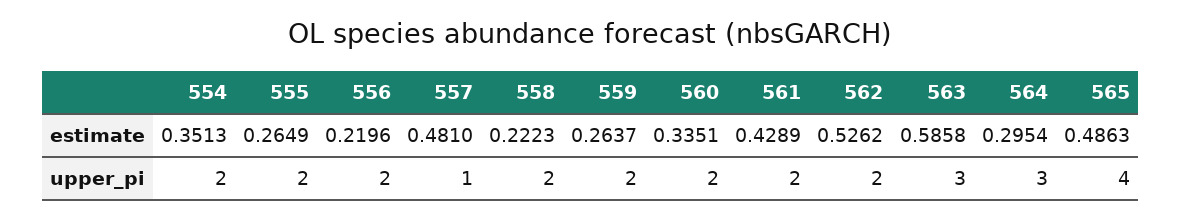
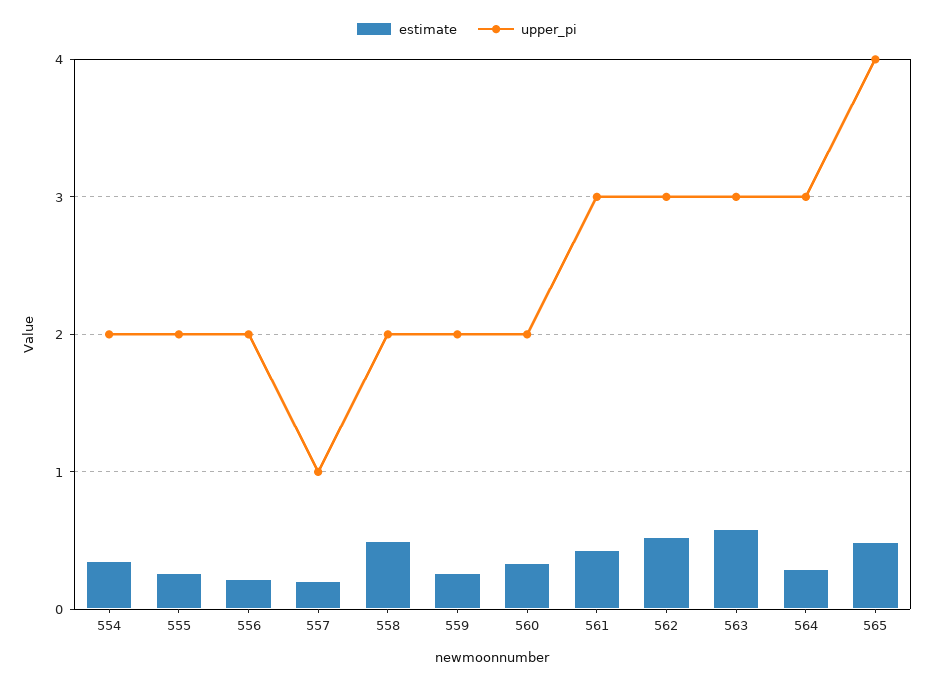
  {
    "estimate": {
      "554": 0.3513,
      "555": 0.2649,
      "556": 0.2196,
-     "557": 0.481,
+     "557": 0.2,
-     "558": 0.2223,
+     "558": 0.5,
      "559": 0.2637,
      "560": 0.3351,
      "561": 0.4289,
      "562": 0.5262,
      "563": 0.5858,
      "564": 0.2954,
      "565": 0.4863
    },
    "upper_pi": {
      "554": 2,
      "555": 2,
      "556": 2,
      "557": 1,
      "558": 2,
      "559": 2,
      "560": 2,
-     "561": 2,
+     "561": 3,
-     "562": 2,
+     "562": 3,
      "563": 3,
      "564": 3,
      "565": 4
    }
  }

